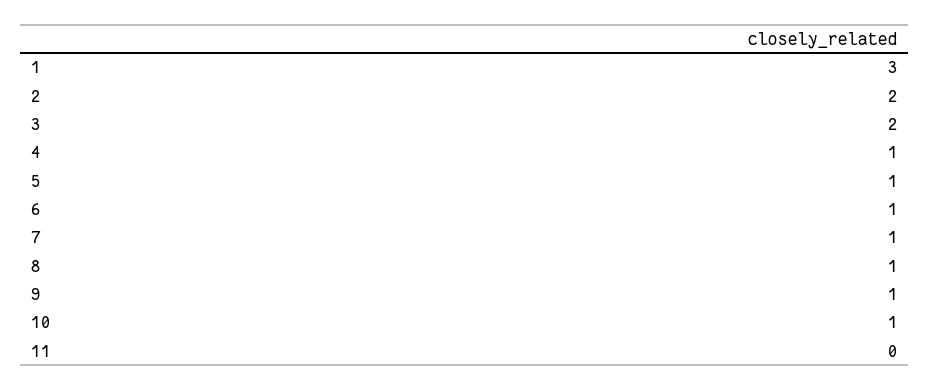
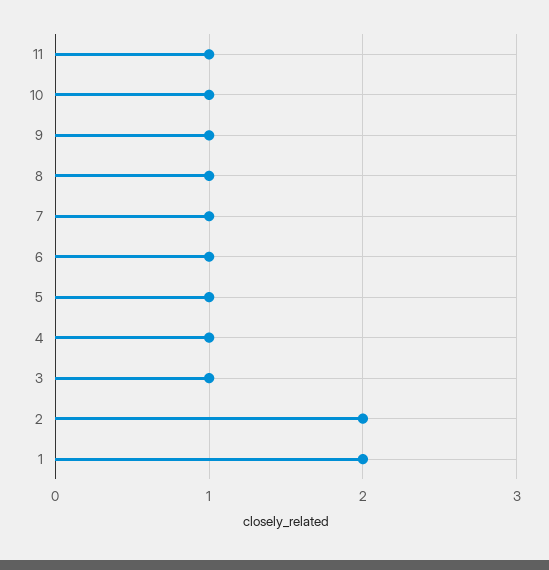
  {
-   "1": 3,
+   "1": 2,
    "2": 2,
-   "3": 2,
+   "3": 1,
    "4": 1,
    "5": 1,
    "6": 1,
    "7": 1,
    "8": 1,
    "9": 1,
    "10": 1,
-   "11": 0
+   "11": 1
  }

